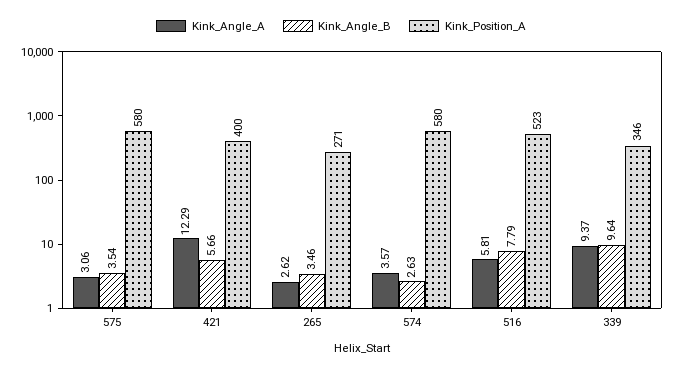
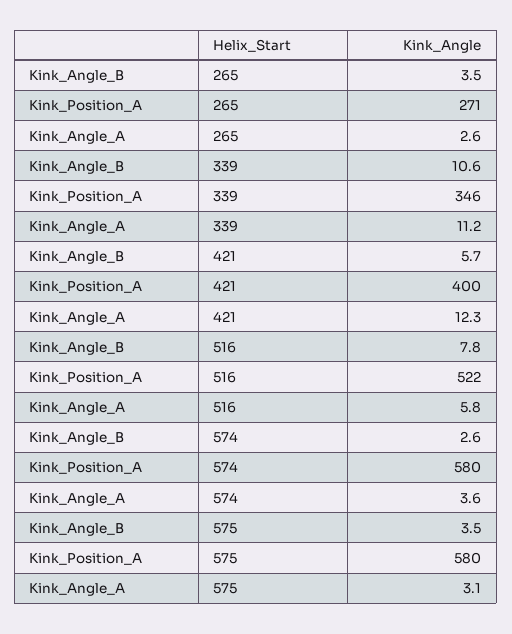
  {
    "Kink_Angle_A": {
      "575": 3.06,
      "421": 12.29,
      "265": 2.62,
      "574": 3.57,
      "516": 5.81,
-     "339": 9.37
+     "339": 11.2
    },
    "Kink_Angle_B": {
      "575": 3.54,
      "421": 5.66,
      "265": 3.46,
      "574": 2.63,
      "516": 7.79,
-     "339": 9.64
+     "339": 10.6
    },
    "Kink_Position_A": {
      "575": 580,
      "421": 400,
      "265": 271,
      "574": 580,
-     "516": 523,
+     "516": 522,
      "339": 346
    }
  }

